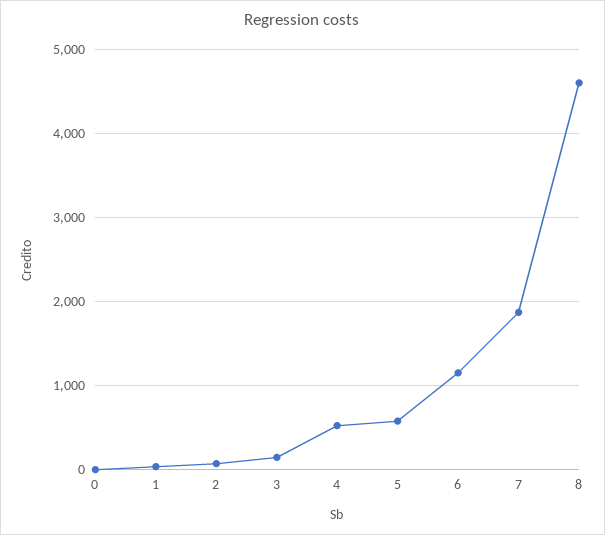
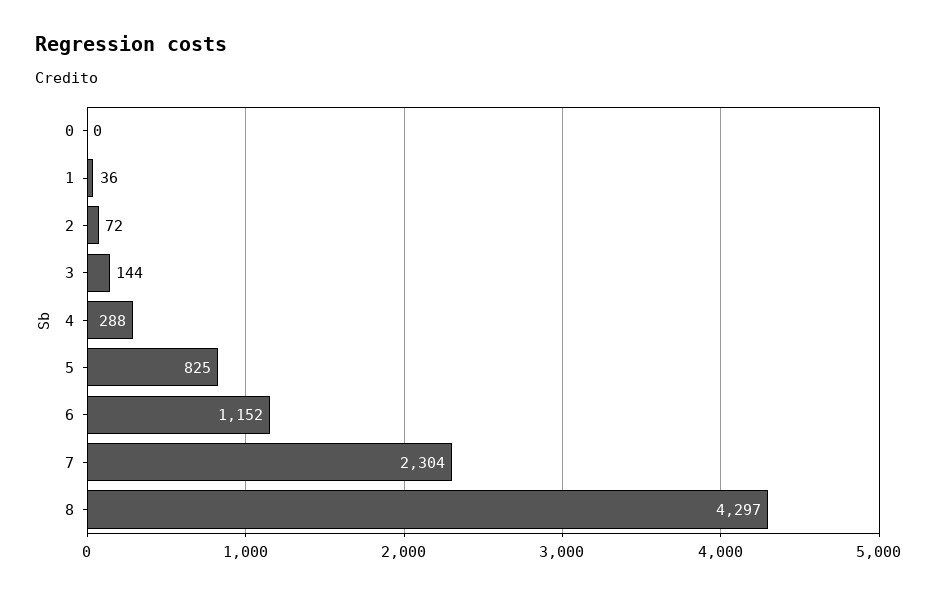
  {
    "0": 0,
    "1": 36,
    "2": 72,
    "3": 144,
-   "4": 500,
+   "4": 288,
-   "5": 600,
+   "5": 825,
    "6": 1152,
-   "7": 1900,
+   "7": 2304,
-   "8": 4600
+   "8": 4297
  }

